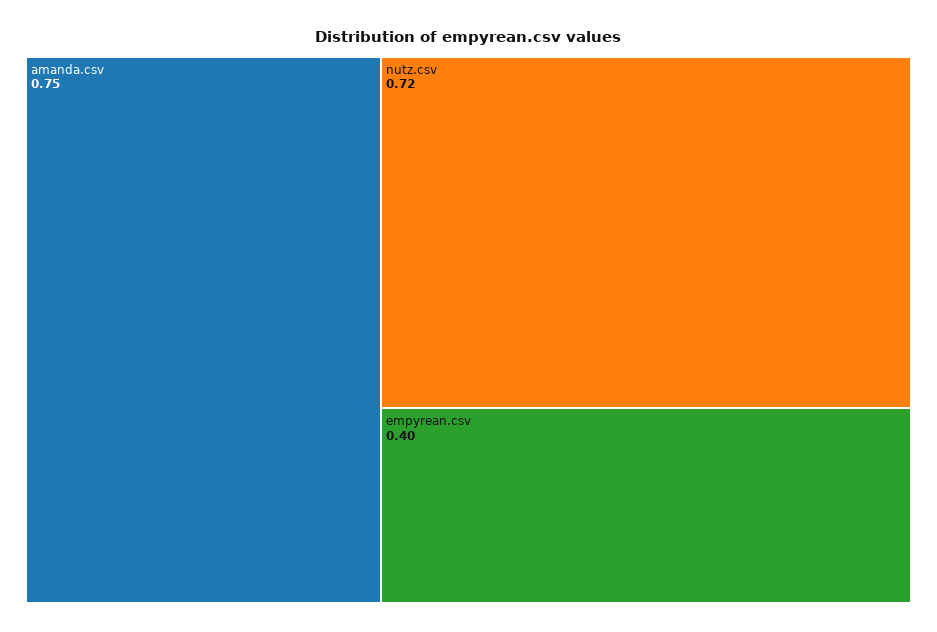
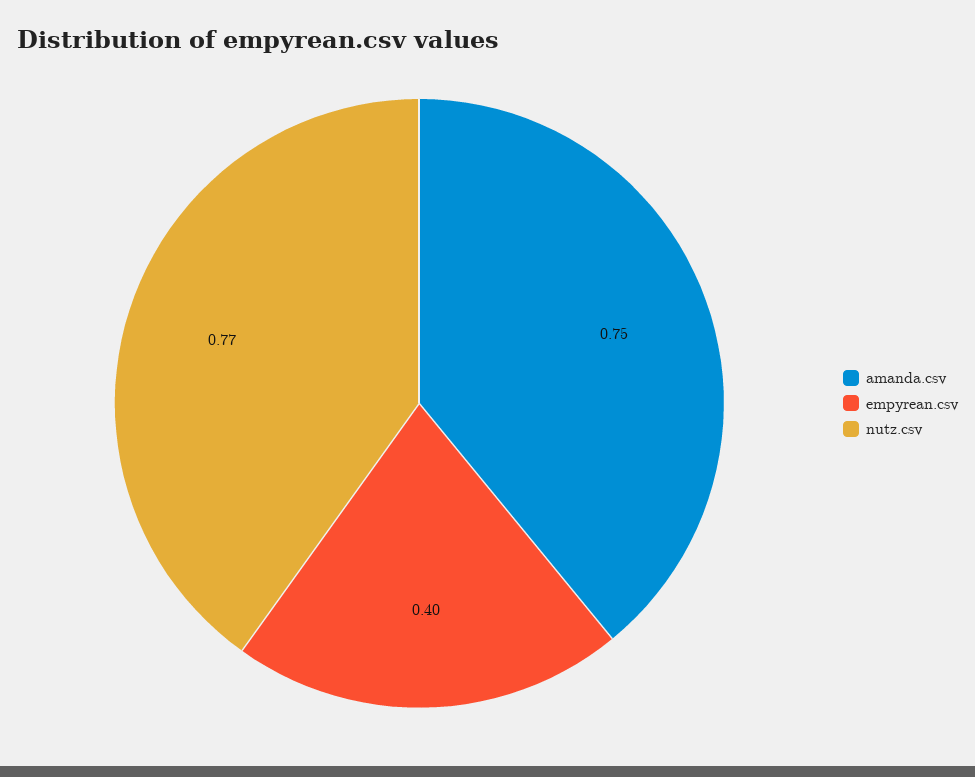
  {
    "amanda.csv": 0.75,
-   "nutz.csv": 0.72,
+   "nutz.csv": 0.77,
    "empyrean.csv": 0.4
  }

